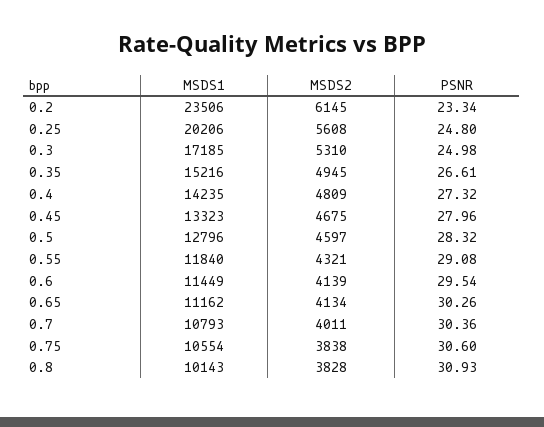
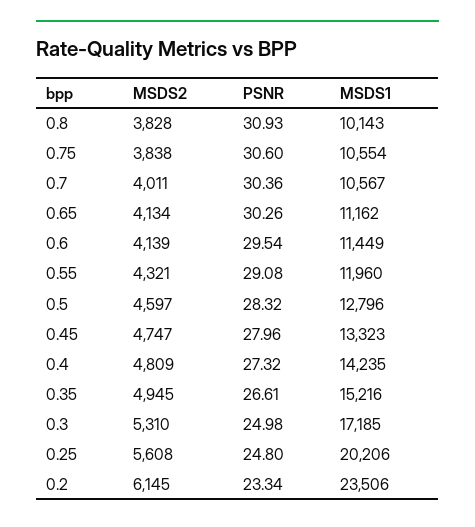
  {
    "MSDS1": {
      "0.2": 23506,
      "0.25": 20206,
      "0.3": 17185,
      "0.35": 15216,
      "0.4": 14235,
      "0.45": 13323,
      "0.5": 12796,
-     "0.55": 11840,
+     "0.55": 11960,
      "0.6": 11449,
      "0.65": 11162,
-     "0.7": 10793,
+     "0.7": 10567,
      "0.75": 10554,
      "0.8": 10143
    },
    "MSDS2": {
      "0.2": 6145,
      "0.25": 5608,
      "0.3": 5310,
      "0.35": 4945,
      "0.4": 4809,
-     "0.45": 4675,
+     "0.45": 4747,
      "0.5": 4597,
      "0.55": 4321,
      "0.6": 4139,
      "0.65": 4134,
      "0.7": 4011,
      "0.75": 3838,
      "0.8": 3828
    },
    "PSNR": {
      "0.2": 23.34,
      "0.25": 24.8,
      "0.3": 24.98,
      "0.35": 26.61,
      "0.4": 27.32,
      "0.45": 27.96,
      "0.5": 28.32,
      "0.55": 29.08,
      "0.6": 29.54,
      "0.65": 30.26,
      "0.7": 30.36,
      "0.75": 30.6,
      "0.8": 30.93
    }
  }

